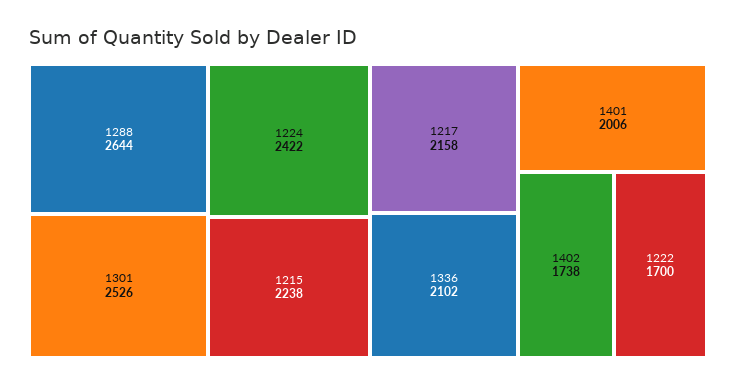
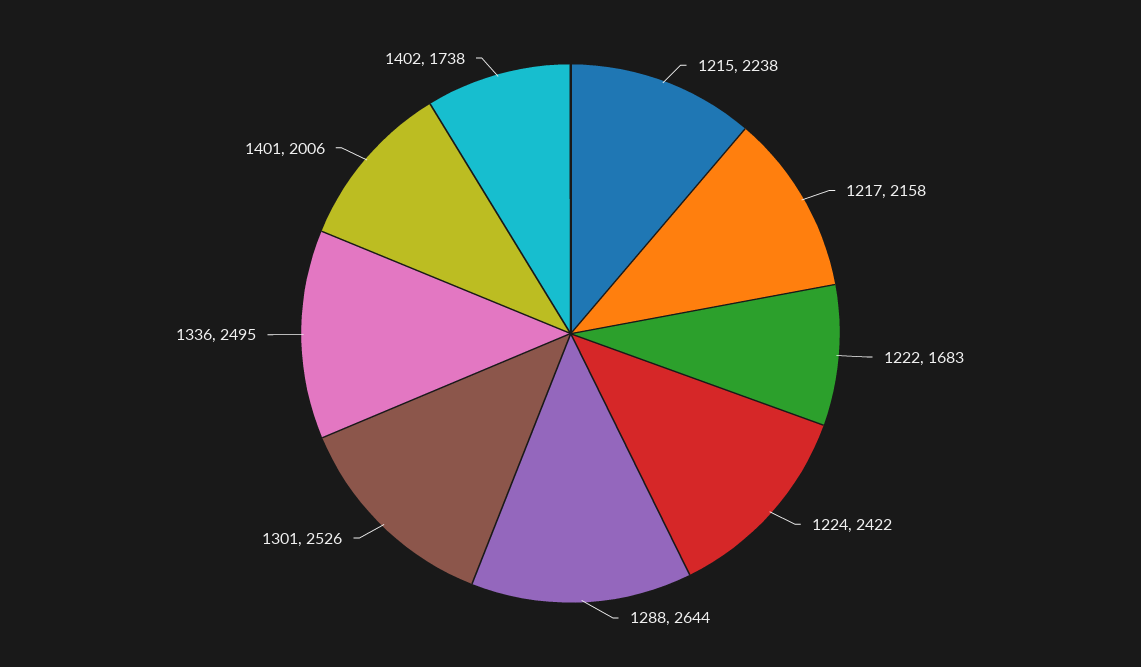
  {
    "1288": 2644,
    "1301": 2526,
    "1224": 2422,
    "1215": 2238,
    "1217": 2158,
-   "1336": 2102,
+   "1336": 2495,
    "1401": 2006,
    "1402": 1738,
-   "1222": 1700
+   "1222": 1683
  }

